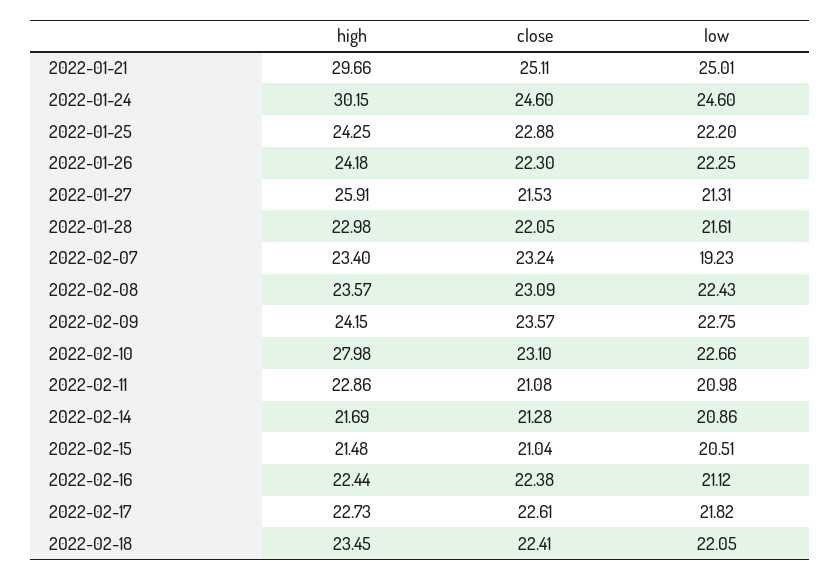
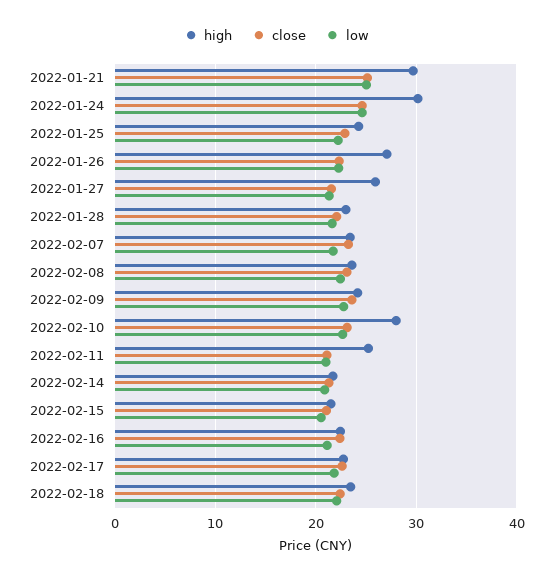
  {
    "high": {
      "2022-01-21": 29.66,
      "2022-01-24": 30.15,
      "2022-01-25": 24.25,
-     "2022-01-26": 24.18,
+     "2022-01-26": 27,
      "2022-01-27": 25.91,
      "2022-01-28": 22.98,
      "2022-02-07": 23.4,
      "2022-02-08": 23.57,
      "2022-02-09": 24.15,
      "2022-02-10": 27.98,
-     "2022-02-11": 22.86,
+     "2022-02-11": 25,
      "2022-02-14": 21.69,
      "2022-02-15": 21.48,
      "2022-02-16": 22.44,
      "2022-02-17": 22.73,
      "2022-02-18": 23.45
    },
    "close": {
      "2022-01-21": 25.11,
      "2022-01-24": 24.6,
      "2022-01-25": 22.88,
      "2022-01-26": 22.3,
      "2022-01-27": 21.53,
      "2022-01-28": 22.05,
      "2022-02-07": 23.24,
      "2022-02-08": 23.09,
      "2022-02-09": 23.57,
      "2022-02-10": 23.1,
      "2022-02-11": 21.08,
      "2022-02-14": 21.28,
      "2022-02-15": 21.04,
      "2022-02-16": 22.38,
      "2022-02-17": 22.61,
      "2022-02-18": 22.41
    },
    "low": {
      "2022-01-21": 25.01,
      "2022-01-24": 24.6,
      "2022-01-25": 22.2,
      "2022-01-26": 22.25,
      "2022-01-27": 21.31,
      "2022-01-28": 21.61,
-     "2022-02-07": 19.23,
+     "2022-02-07": 22,
      "2022-02-08": 22.43,
      "2022-02-09": 22.75,
      "2022-02-10": 22.66,
      "2022-02-11": 20.98,
      "2022-02-14": 20.86,
      "2022-02-15": 20.51,
      "2022-02-16": 21.12,
      "2022-02-17": 21.82,
      "2022-02-18": 22.05
    }
  }

